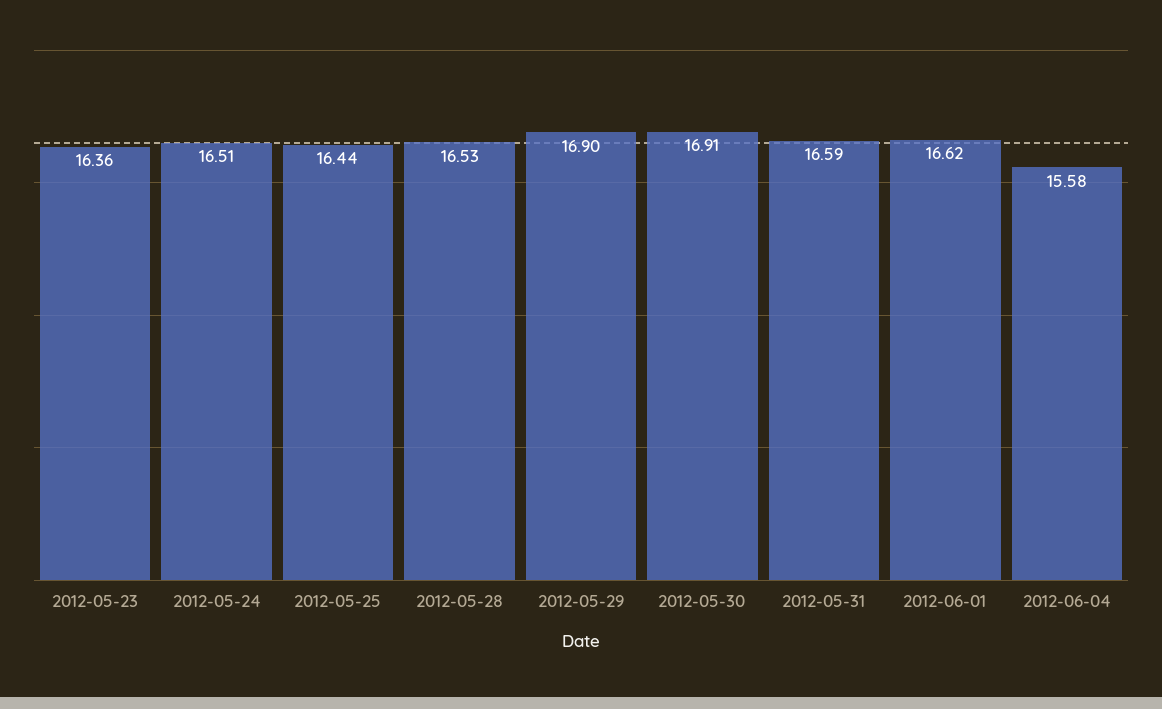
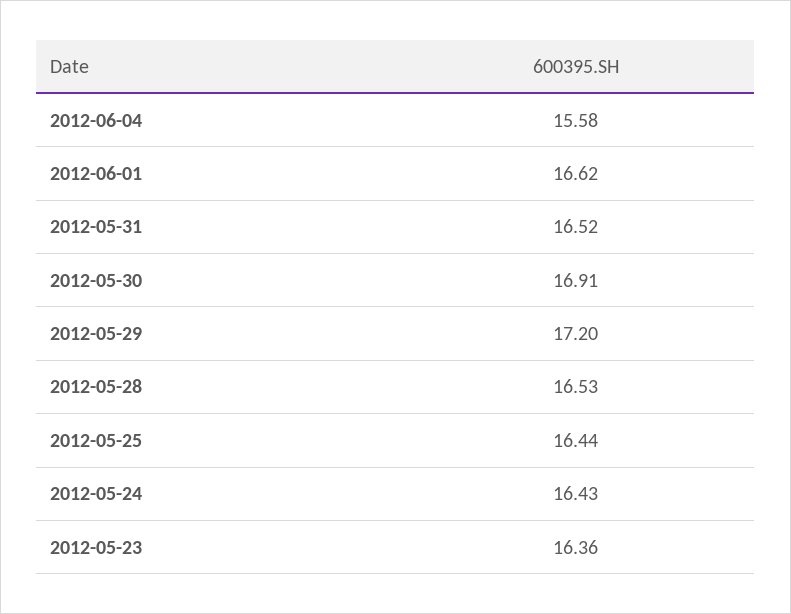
  {
    "2012-05-23": 16.36,
-   "2012-05-24": 16.51,
+   "2012-05-24": 16.43,
    "2012-05-25": 16.44,
    "2012-05-28": 16.53,
-   "2012-05-29": 16.9,
+   "2012-05-29": 17.2,
    "2012-05-30": 16.91,
-   "2012-05-31": 16.59,
+   "2012-05-31": 16.52,
    "2012-06-01": 16.62,
    "2012-06-04": 15.58
  }

